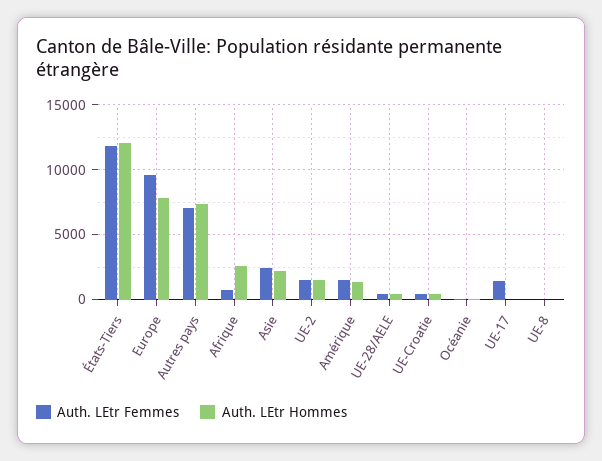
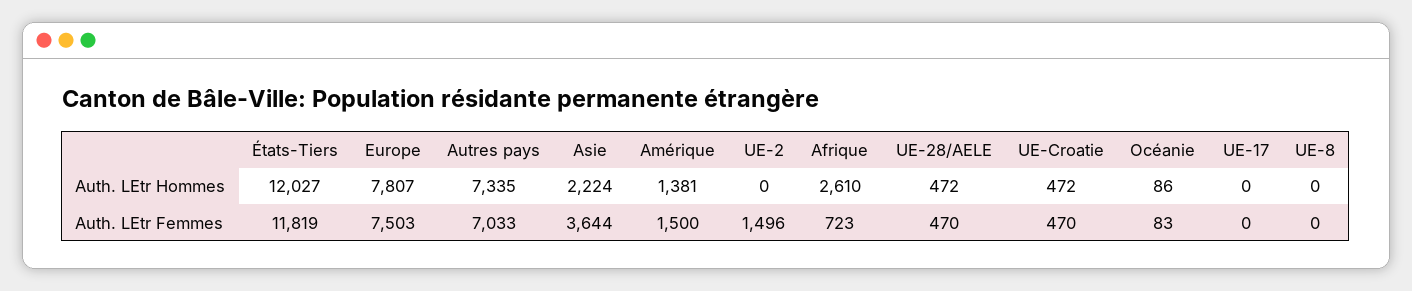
  {
    "Auth. LEtr Femmes": {
      "États-Tiers": 11819,
-     "Europe": 9500,
+     "Europe": 7503,
      "Autres pays": 7033,
      "Afrique": 723,
-     "Asie": 2500,
+     "Asie": 3644,
      "UE-2": 1496,
      "Amérique": 1500,
      "UE-28/AELE": 470,
      "UE-Croatie": 470,
      "Océanie": 83,
-     "UE-17": 1500,
+     "UE-17": 0,
      "UE-8": 0
    },
    "Auth. LEtr Hommes": {
      "États-Tiers": 12027,
      "Europe": 7807,
      "Autres pays": 7335,
      "Afrique": 2610,
      "Asie": 2224,
-     "UE-2": 1500,
+     "UE-2": 0,
      "Amérique": 1381,
      "UE-28/AELE": 472,
      "UE-Croatie": 472,
      "Océanie": 86,
      "UE-17": 0,
      "UE-8": 0
    }
  }

